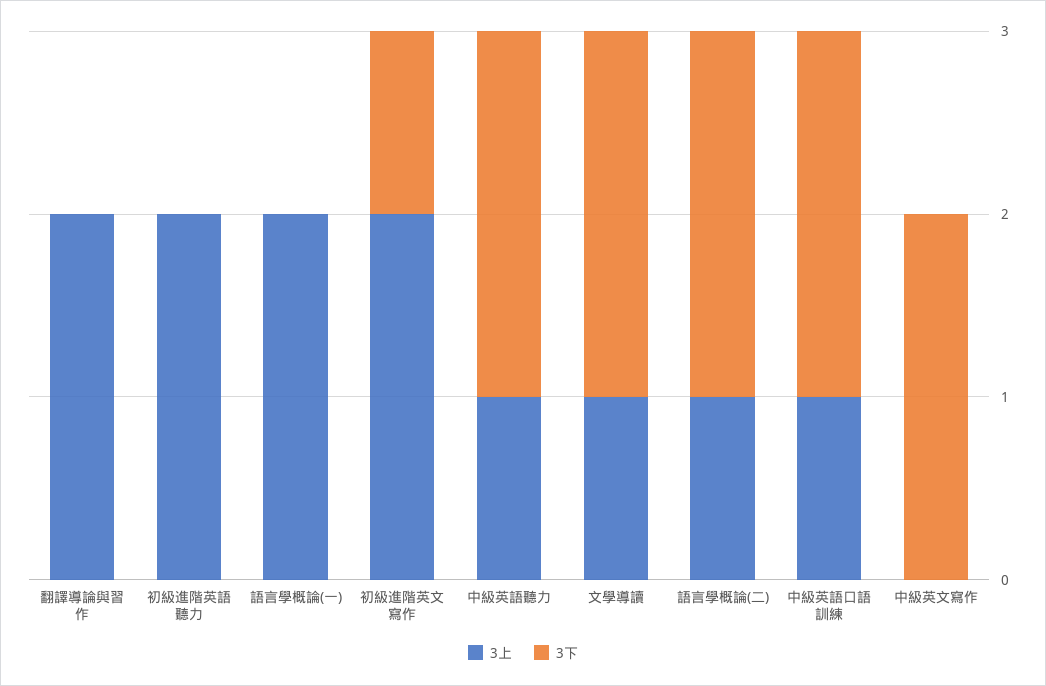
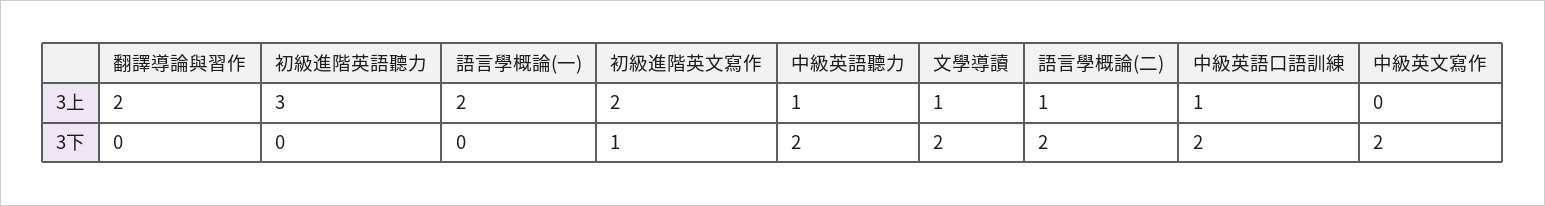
  {
    "3上": {
      "翻譯導論與習作": 2,
-     "初級進階英語聽力": 2,
+     "初級進階英語聽力": 3,
      "語言學概論(一)": 2,
      "初級進階英文寫作": 2,
      "中級英語聽力": 1,
      "文學導讀": 1,
      "語言學概論(二)": 1,
      "中級英語口語訓練": 1,
      "中級英文寫作": 0
    },
    "3下": {
      "翻譯導論與習作": 0,
      "初級進階英語聽力": 0,
      "語言學概論(一)": 0,
      "初級進階英文寫作": 1,
      "中級英語聽力": 2,
      "文學導讀": 2,
      "語言學概論(二)": 2,
      "中級英語口語訓練": 2,
      "中級英文寫作": 2
    }
  }

